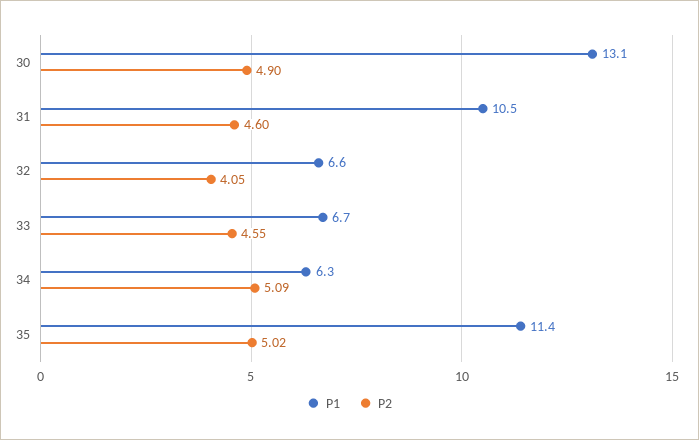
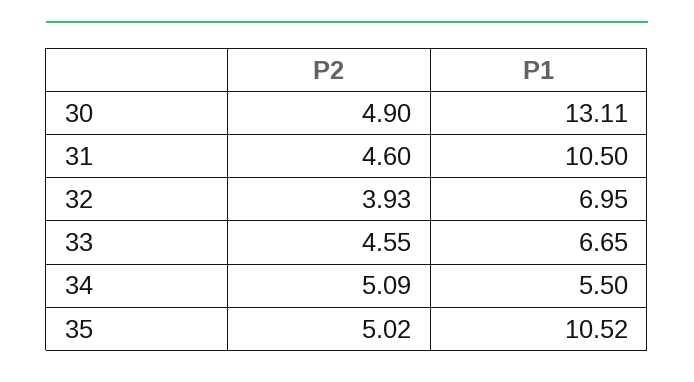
  {
    "P1": {
      "30": 13.11,
      "31": 10.5,
-     "32": 6.6,
+     "32": 6.95,
      "33": 6.65,
-     "34": 6.3,
+     "34": 5.5,
-     "35": 11.4
+     "35": 10.52
    },
    "P2": {
      "30": 4.9,
      "31": 4.6,
-     "32": 4.05,
+     "32": 3.93,
      "33": 4.55,
      "34": 5.09,
      "35": 5.02
    }
  }

